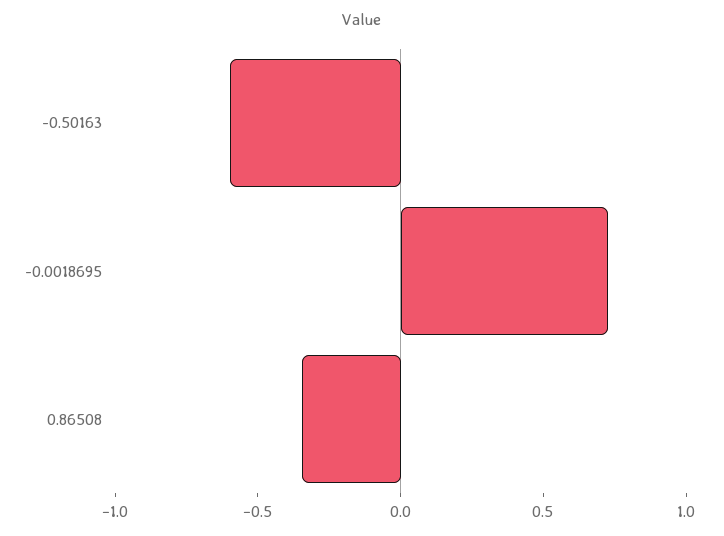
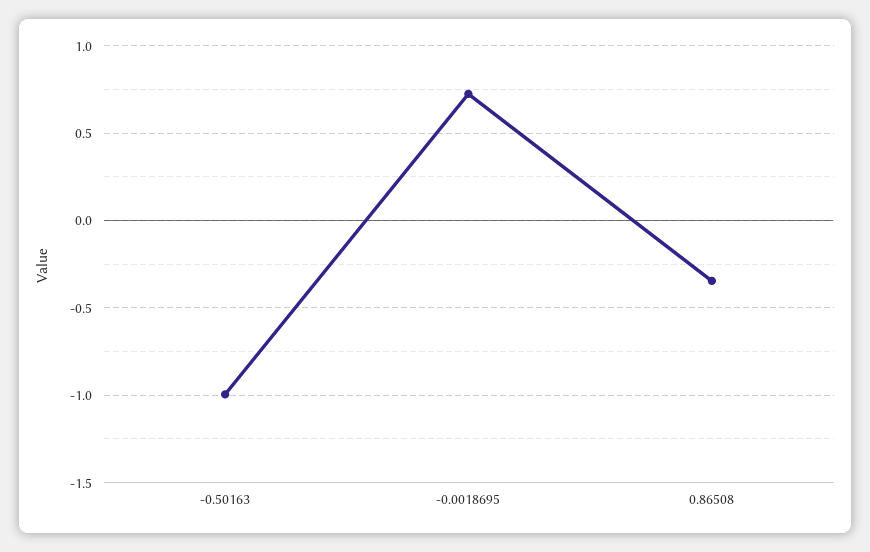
  {
-   "-0.50163": -0.6,
+   "-0.50163": -1,
    "-0.0018695": 0.7,
    "0.86508": -0.35
  }

